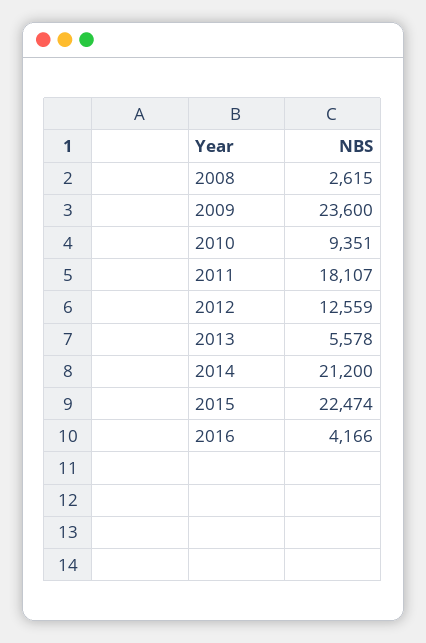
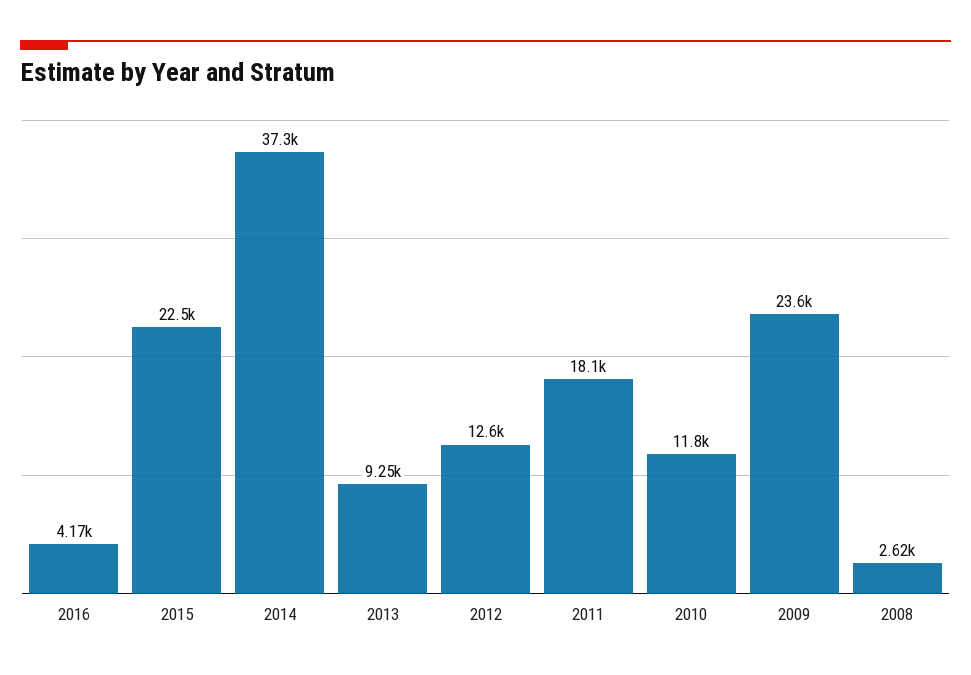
  {
    "2008": 2615,
    "2009": 23600,
-   "2010": 9351,
+   "2010": 11800,
    "2011": 18107,
    "2012": 12559,
-   "2013": 5578,
+   "2013": 9250,
-   "2014": 21200,
+   "2014": 37300,
    "2015": 22474,
    "2016": 4166
  }

